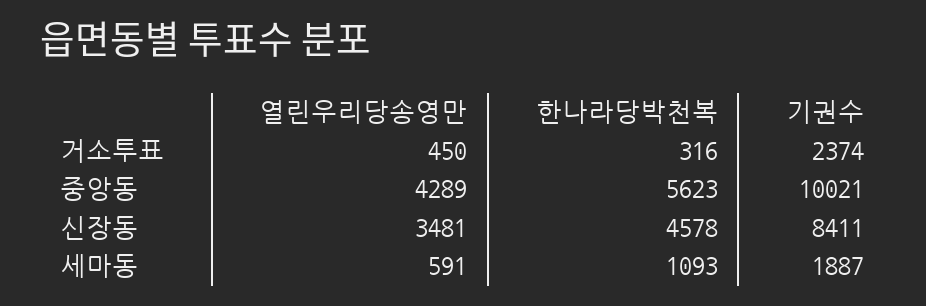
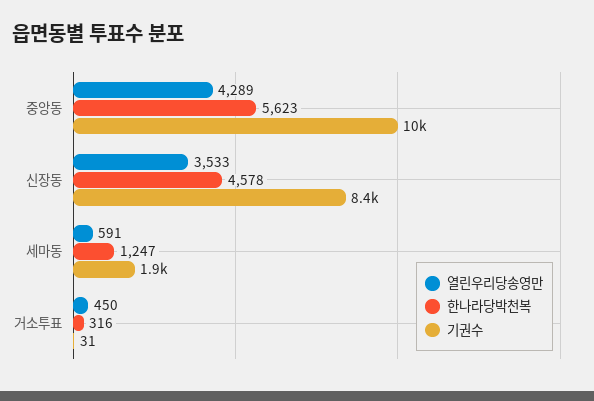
  {
    "열린우리당송영만": {
      "거소투표": 450,
      "중앙동": 4289,
-     "신장동": 3481,
+     "신장동": 3533,
      "세마동": 591
    },
    "한나라당박천복": {
      "거소투표": 316,
      "중앙동": 5623,
      "신장동": 4578,
-     "세마동": 1093
+     "세마동": 1247
    },
    "기권수": {
-     "거소투표": 2374,
+     "거소투표": 31,
      "중앙동": 10021,
      "신장동": 8411,
      "세마동": 1887
    }
  }

